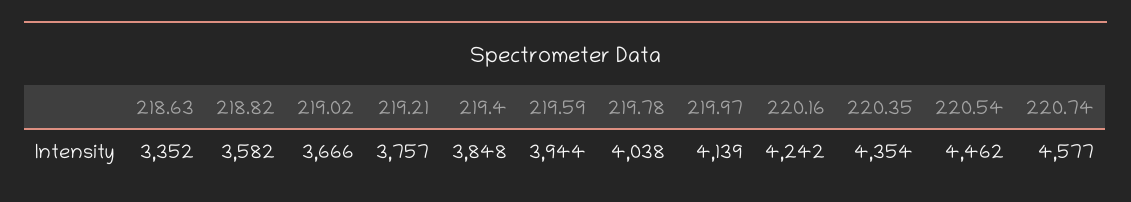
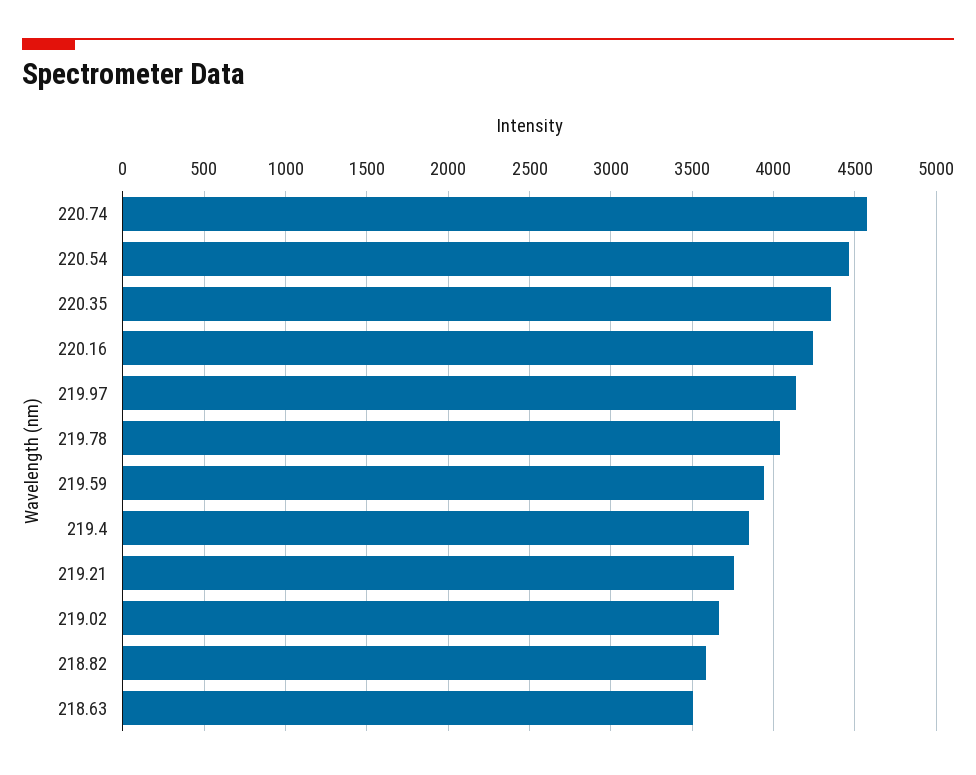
  {
-   "218.63": 3352,
+   "218.63": 3500,
    "218.82": 3582,
    "219.02": 3666,
    "219.21": 3757,
    "219.4": 3848,
    "219.59": 3944,
    "219.78": 4038,
    "219.97": 4139,
    "220.16": 4242,
    "220.35": 4354,
    "220.54": 4462,
    "220.74": 4577
  }

